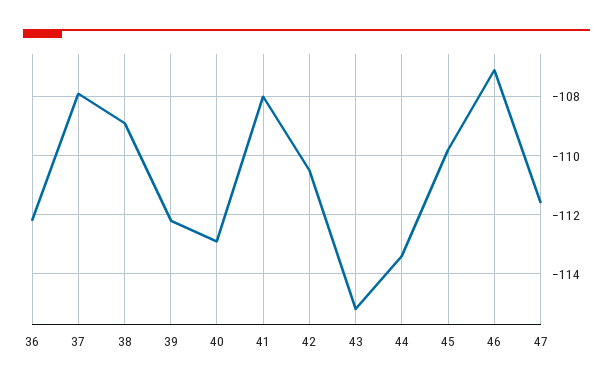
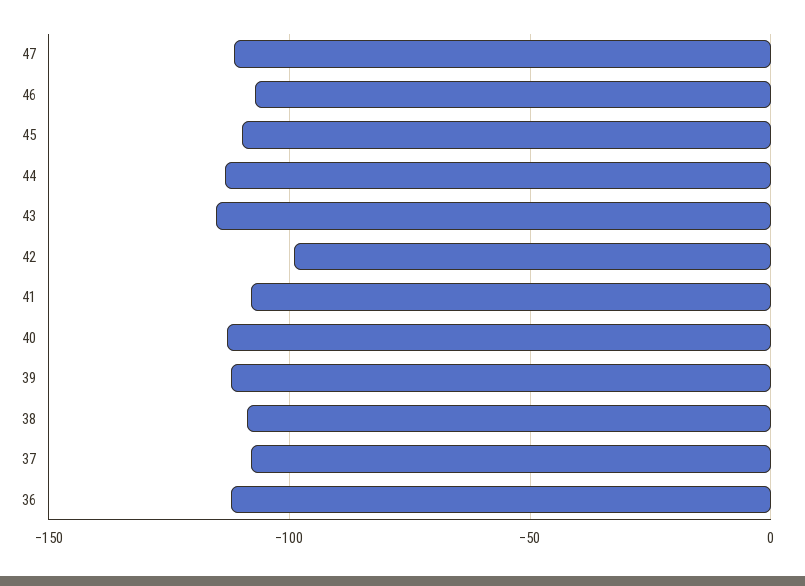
  {
    "36": -112,
    "37": -108,
    "38": -109,
    "39": -112,
    "40": -113,
    "41": -108,
-   "42": -110.5,
+   "42": -100,
    "43": -115,
    "44": -113.5,
    "45": -110,
    "46": -107,
    "47": -111.5
  }

